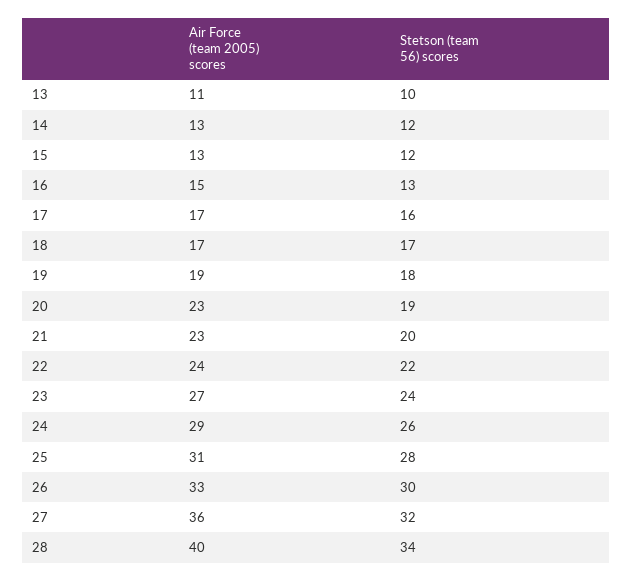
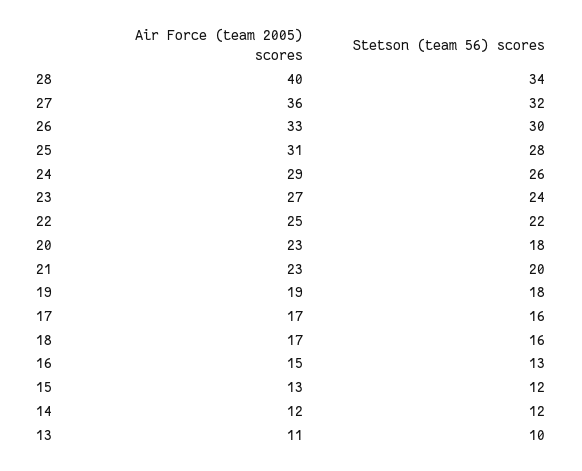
  {
    "Air Force (team 2005) scores": {
      "13": 11,
-     "14": 13,
+     "14": 12,
      "15": 13,
      "16": 15,
      "17": 17,
      "18": 17,
      "19": 19,
      "20": 23,
      "21": 23,
-     "22": 24,
+     "22": 25,
      "23": 27,
      "24": 29,
      "25": 31,
      "26": 33,
      "27": 36,
      "28": 40
    },
    "Stetson (team 56) scores": {
      "13": 10,
      "14": 12,
      "15": 12,
      "16": 13,
      "17": 16,
-     "18": 17,
+     "18": 16,
      "19": 18,
-     "20": 19,
+     "20": 18,
      "21": 20,
      "22": 22,
      "23": 24,
      "24": 26,
      "25": 28,
      "26": 30,
      "27": 32,
      "28": 34
    }
  }

